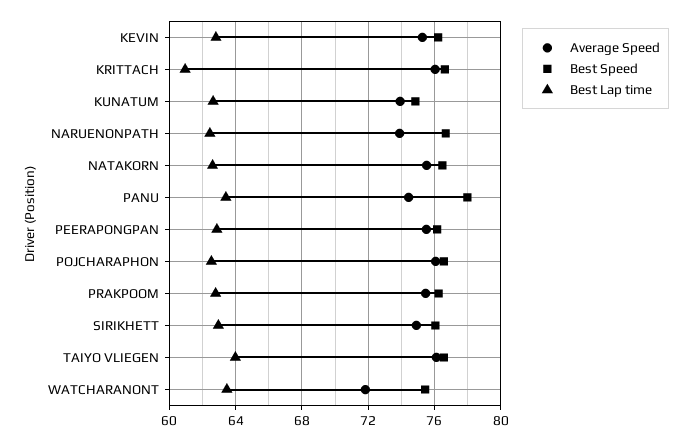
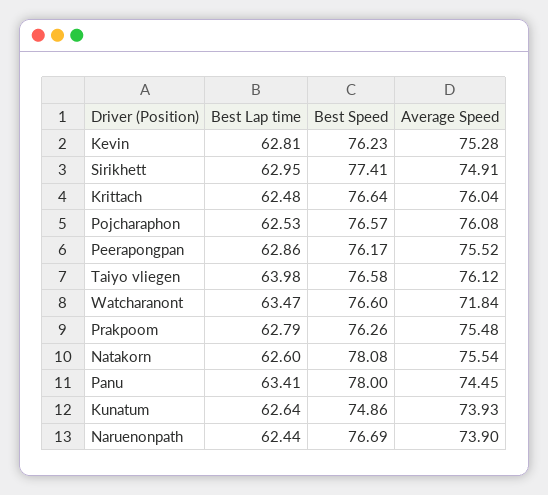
  {
    "Average Speed": {
      "KEVIN": 75.28,
      "KRITTACH": 76.04,
      "KUNATUM": 73.93,
      "NARUENONPATH": 73.9,
      "NATAKORN": 75.54,
      "PANU": 74.45,
      "PEERAPONGPAN": 75.52,
      "POJCHARAPHON": 76.08,
      "PRAKPOOM": 75.48,
      "SIRIKHETT": 74.91,
      "TAIYO VLIEGEN": 76.12,
      "WATCHARANONT": 71.84
    },
    "Best Speed": {
      "KEVIN": 76.23,
      "KRITTACH": 76.64,
      "KUNATUM": 74.86,
      "NARUENONPATH": 76.69,
-     "NATAKORN": 76.5,
+     "NATAKORN": 78.08,
      "PANU": 78,
      "PEERAPONGPAN": 76.17,
      "POJCHARAPHON": 76.57,
      "PRAKPOOM": 76.26,
-     "SIRIKHETT": 76,
+     "SIRIKHETT": 77.41,
      "TAIYO VLIEGEN": 76.58,
-     "WATCHARANONT": 75.5
+     "WATCHARANONT": 76.6
    },
    "Best Lap time": {
      "KEVIN": 62.81,
-     "KRITTACH": 61,
+     "KRITTACH": 62.48,
      "KUNATUM": 62.64,
      "NARUENONPATH": 62.44,
      "NATAKORN": 62.6,
      "PANU": 63.41,
      "PEERAPONGPAN": 62.86,
      "POJCHARAPHON": 62.53,
      "PRAKPOOM": 62.79,
      "SIRIKHETT": 62.95,
      "TAIYO VLIEGEN": 63.98,
      "WATCHARANONT": 63.47
    }
  }

